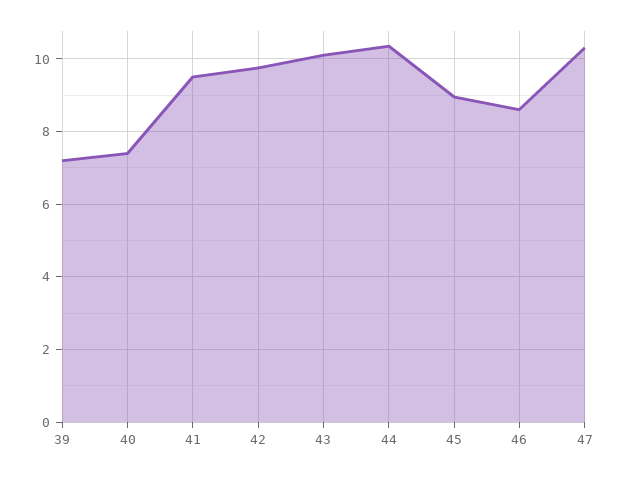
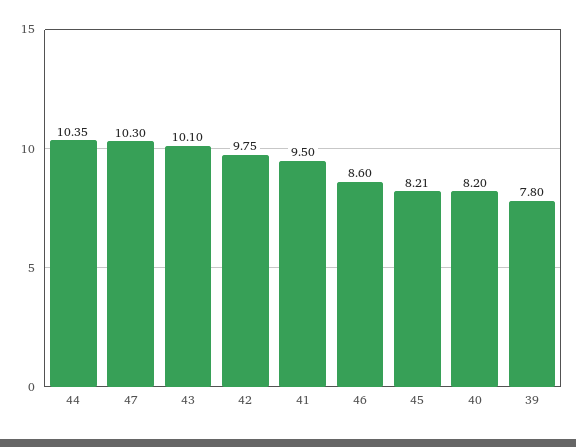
  {
-   "39": 7.2,
+   "39": 7.8,
-   "40": 7.4,
+   "40": 8.2,
    "41": 9.5,
    "42": 9.75,
    "43": 10.1,
    "44": 10.35,
-   "45": 9,
+   "45": 8.21,
    "46": 8.6,
    "47": 10.3
  }

